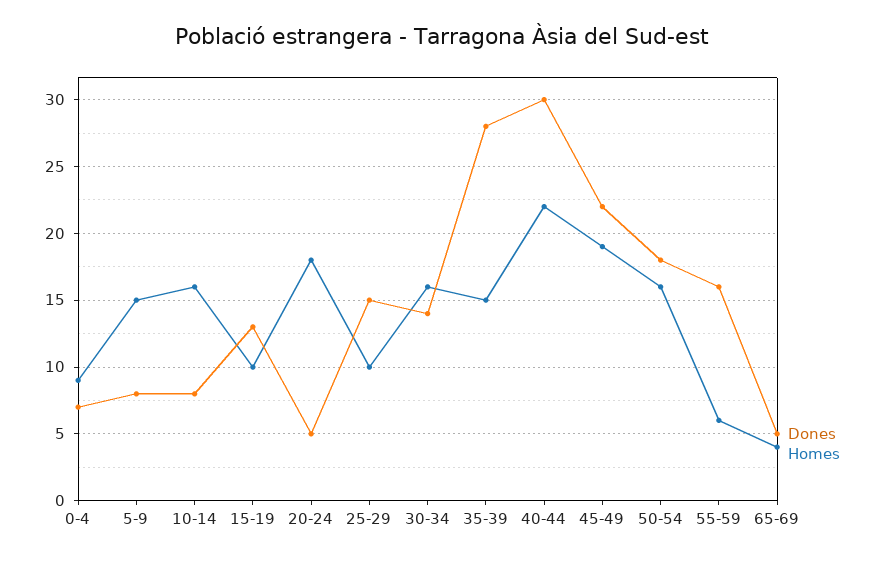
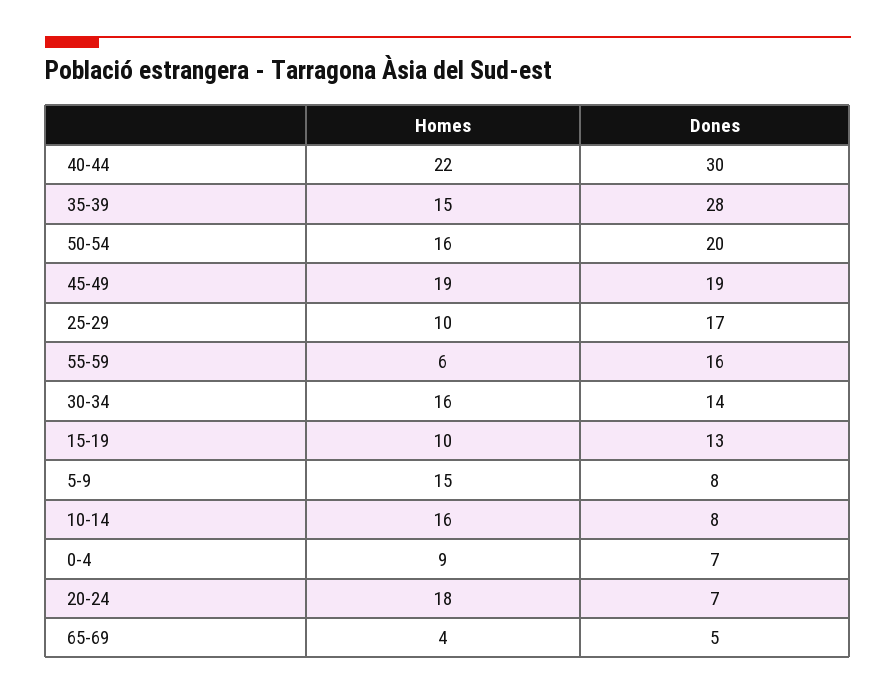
  {
    "Dones": {
      "0-4": 7,
      "5-9": 8,
      "10-14": 8,
      "15-19": 13,
-     "20-24": 5,
+     "20-24": 7,
-     "25-29": 15,
+     "25-29": 17,
      "30-34": 14,
      "35-39": 28,
      "40-44": 30,
-     "45-49": 22,
+     "45-49": 19,
-     "50-54": 18,
+     "50-54": 20,
      "55-59": 16,
      "65-69": 5
    },
    "Homes": {
      "0-4": 9,
      "5-9": 15,
      "10-14": 16,
      "15-19": 10,
      "20-24": 18,
      "25-29": 10,
      "30-34": 16,
      "35-39": 15,
      "40-44": 22,
      "45-49": 19,
      "50-54": 16,
      "55-59": 6,
      "65-69": 4
    }
  }

